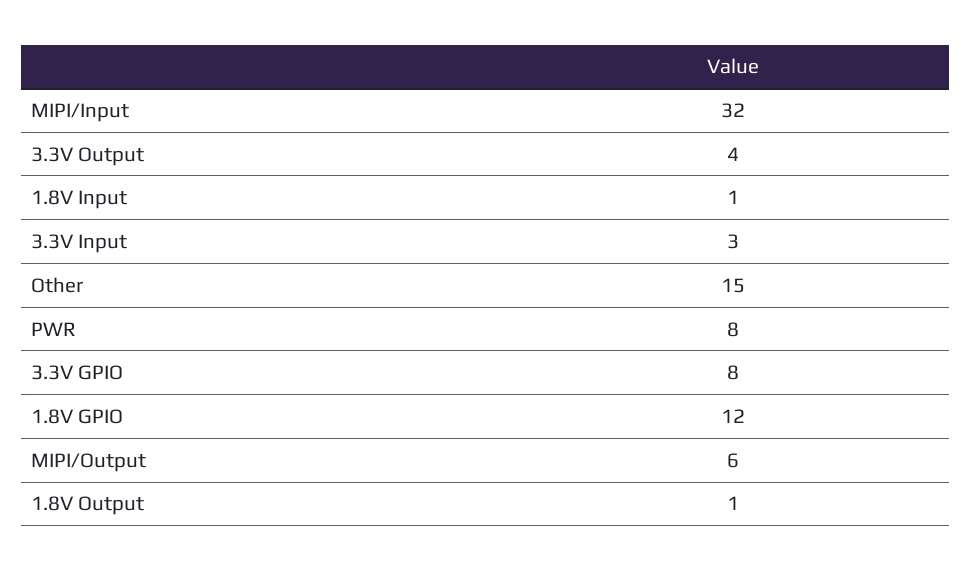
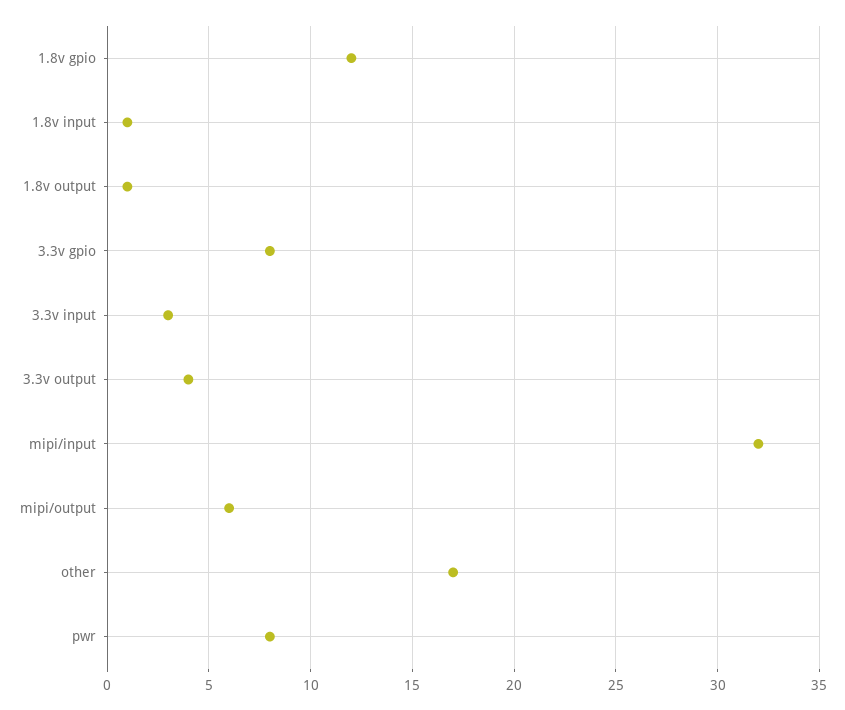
  {
    "MIPI/Input": 32,
    "3.3V Output": 4,
    "1.8V Input": 1,
    "3.3V Input": 3,
-   "Other": 15,
+   "Other": 17,
    "PWR": 8,
    "3.3V GPIO": 8,
    "1.8V GPIO": 12,
    "MIPI/Output": 6,
    "1.8V Output": 1
  }

